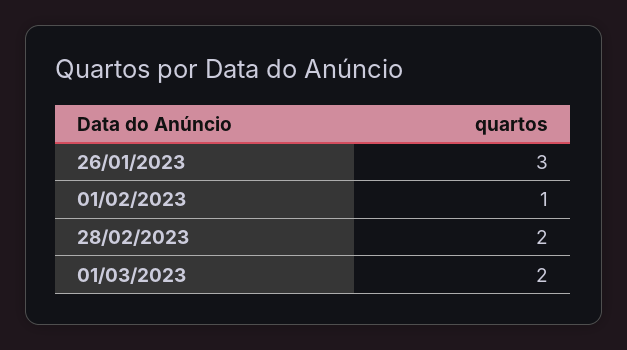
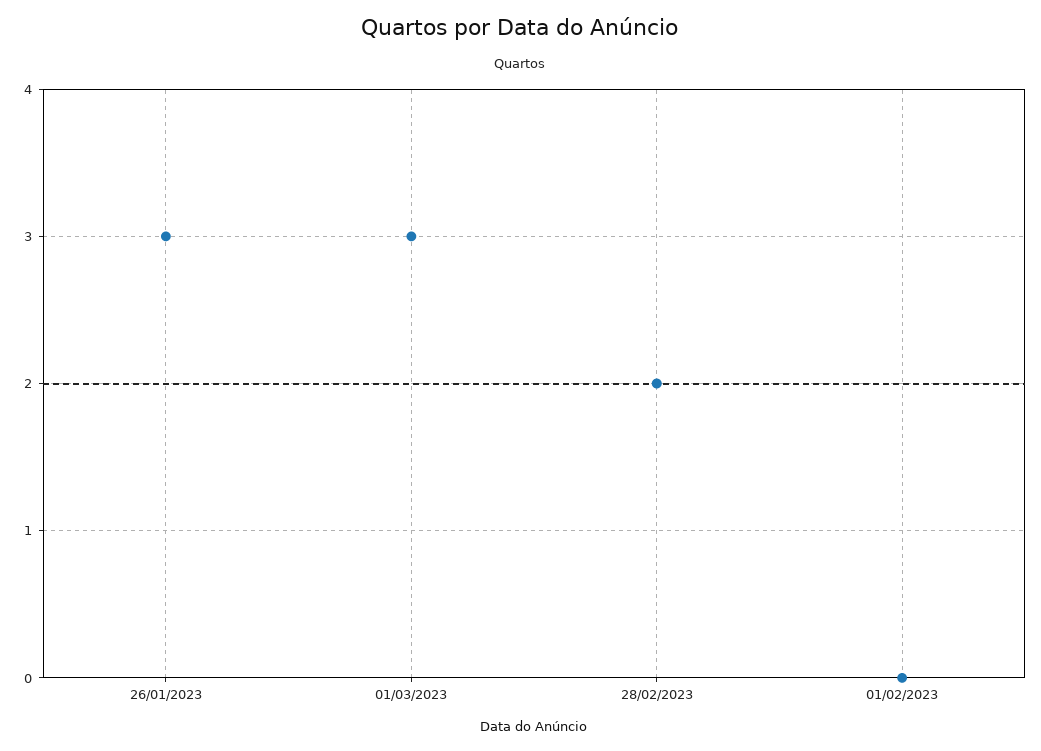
  {
    "26/01/2023": 3,
-   "01/02/2023": 1,
+   "01/02/2023": 0,
    "28/02/2023": 2,
-   "01/03/2023": 2
+   "01/03/2023": 3
  }

